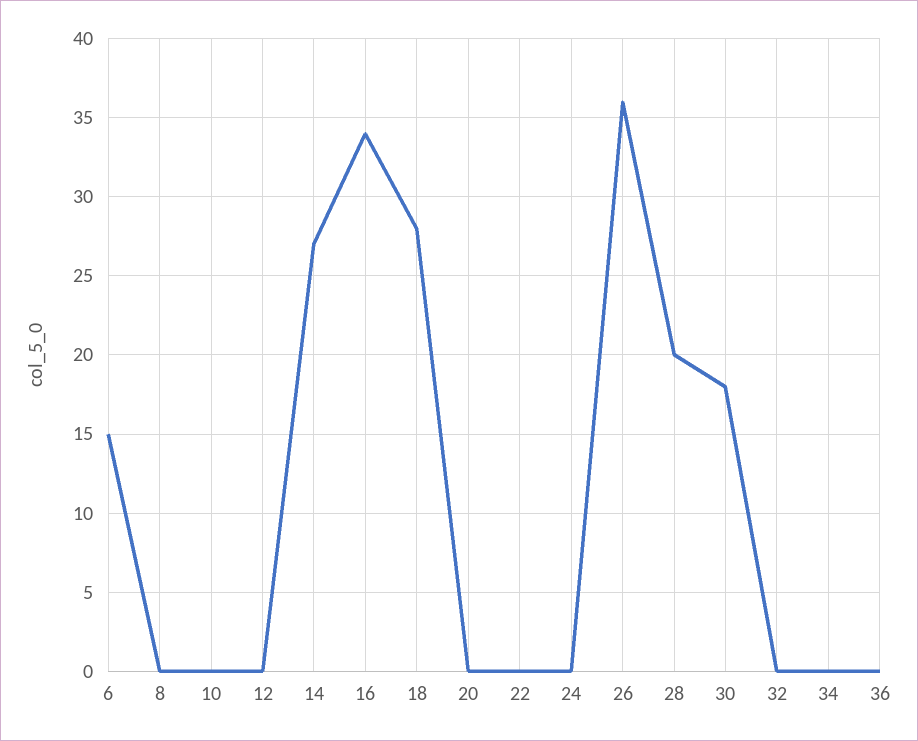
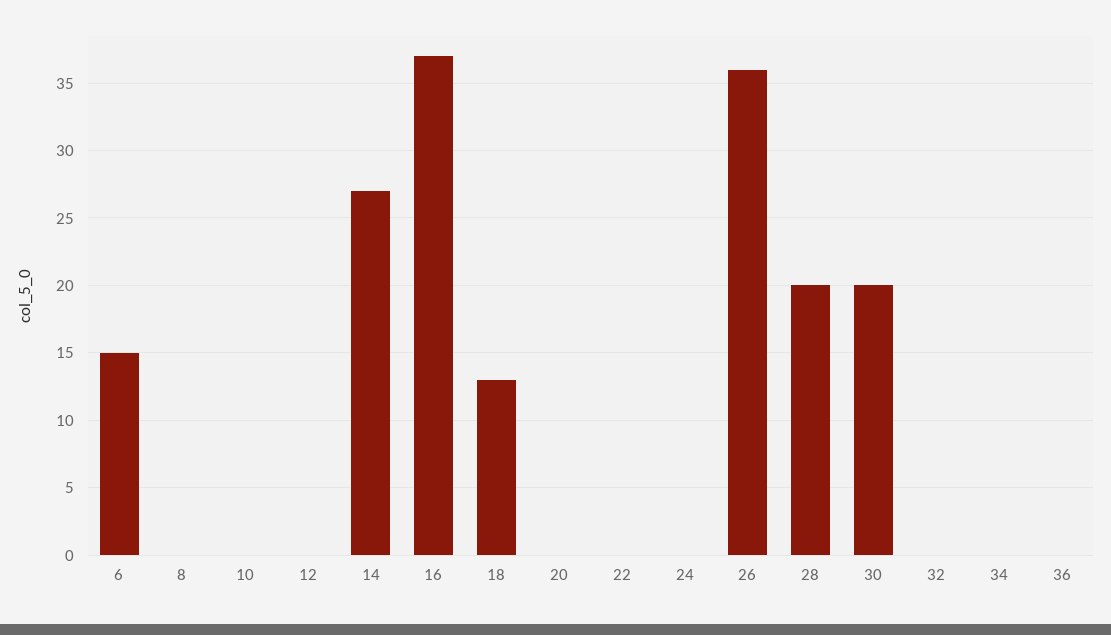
  {
    "6": 15,
    "8": 0,
    "10": 0,
    "12": 0,
    "14": 27,
-   "16": 34,
+   "16": 37,
-   "18": 28,
+   "18": 13,
    "20": 0,
    "22": 0,
    "24": 0,
    "26": 36,
    "28": 20,
-   "30": 18,
+   "30": 20,
    "32": 0,
    "34": 0,
    "36": 0
  }

